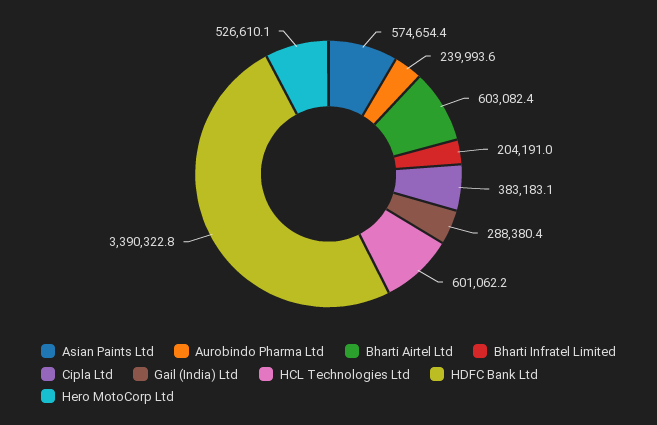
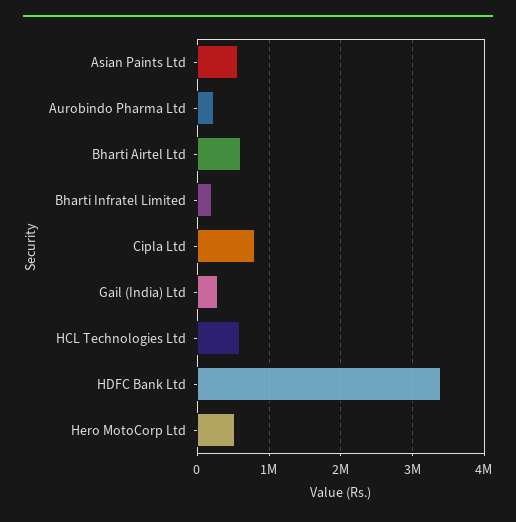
  {
    "Asian Paints Ltd": 574654.4,
    "Aurobindo Pharma Ltd": 239993.6,
    "Bharti Airtel Ltd": 603082.4,
    "Bharti Infratel Limited": 204191,
-   "Cipla Ltd": 383183.1,
+   "Cipla Ltd": 800000,
    "Gail (India) Ltd": 288380.4,
    "HCL Technologies Ltd": 601062.2,
    "HDFC Bank Ltd": 3390322.8,
    "Hero MotoCorp Ltd": 526610.1
  }

